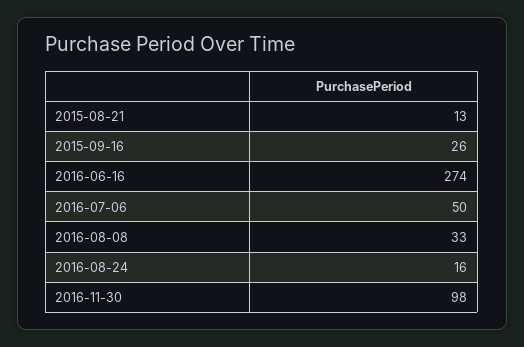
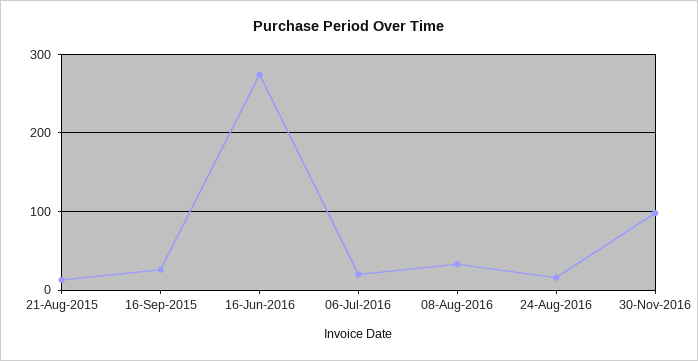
  {
    "2015-08-21": 13,
    "2015-09-16": 26,
    "2016-06-16": 274,
-   "2016-07-06": 50,
+   "2016-07-06": 20,
    "2016-08-08": 33,
    "2016-08-24": 16,
    "2016-11-30": 98
  }

